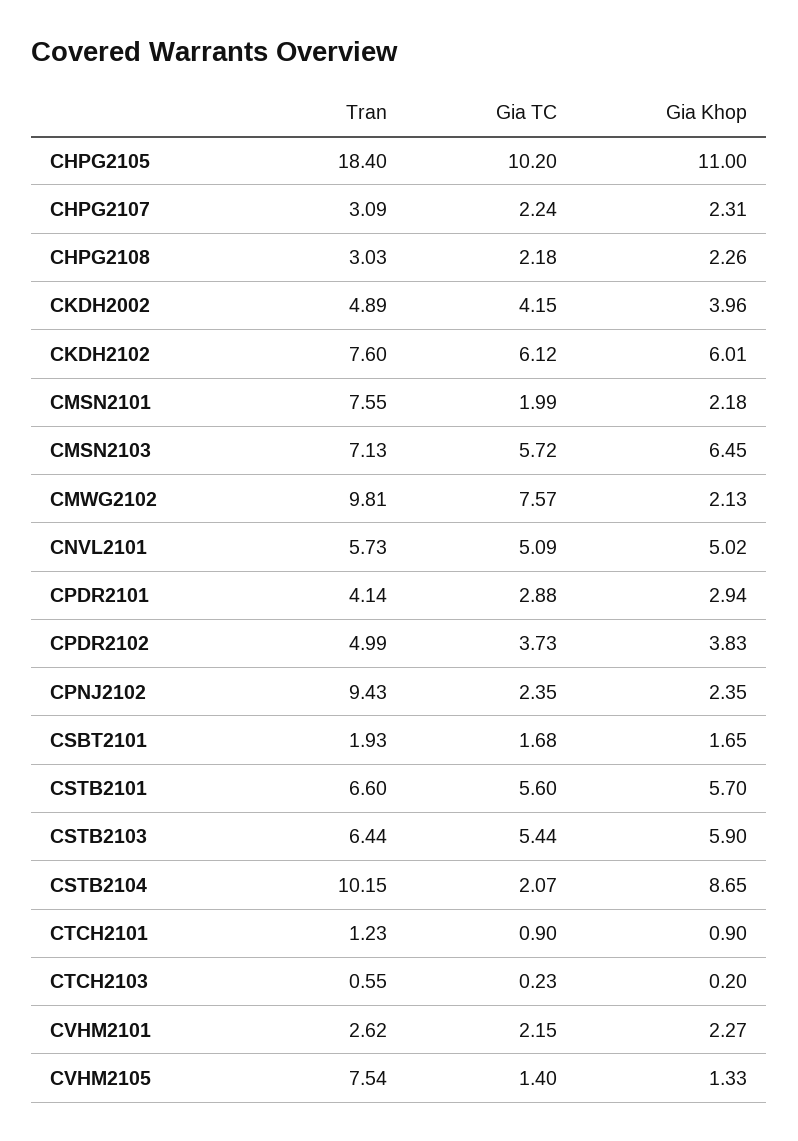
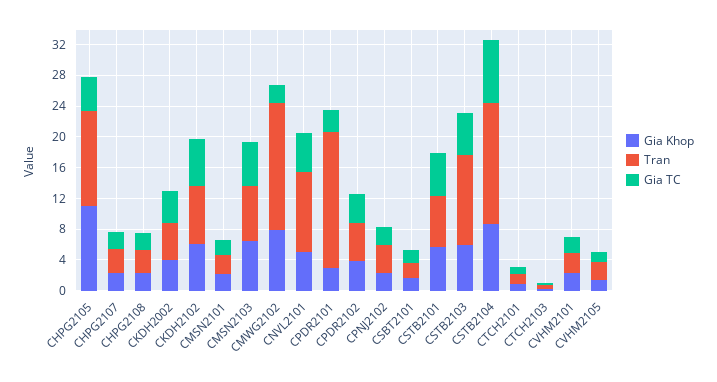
  {
    "Tran": {
-     "CHPG2105": 18.4,
+     "CHPG2105": 12,
      "CHPG2107": 3.09,
      "CHPG2108": 3.03,
      "CKDH2002": 4.89,
      "CKDH2102": 7.6,
-     "CMSN2101": 7.55,
+     "CMSN2101": 2,
      "CMSN2103": 7.13,
-     "CMWG2102": 9.81,
+     "CMWG2102": 16,
-     "CNVL2101": 5.73,
+     "CNVL2101": 10,
-     "CPDR2101": 4.14,
+     "CPDR2101": 18,
      "CPDR2102": 4.99,
-     "CPNJ2102": 9.43,
+     "CPNJ2102": 4,
      "CSBT2101": 1.93,
      "CSTB2101": 6.6,
-     "CSTB2103": 6.44,
+     "CSTB2103": 12,
-     "CSTB2104": 10.15,
+     "CSTB2104": 16,
      "CTCH2101": 1.23,
      "CTCH2103": 0.55,
      "CVHM2101": 2.62,
-     "CVHM2105": 7.54
+     "CVHM2105": 2
    },
    "Gia TC": {
-     "CHPG2105": 10.2,
+     "CHPG2105": 4,
      "CHPG2107": 2.24,
      "CHPG2108": 2.18,
      "CKDH2002": 4.15,
      "CKDH2102": 6.12,
      "CMSN2101": 1.99,
      "CMSN2103": 5.72,
-     "CMWG2102": 7.57,
+     "CMWG2102": 2,
      "CNVL2101": 5.09,
      "CPDR2101": 2.88,
      "CPDR2102": 3.73,
      "CPNJ2102": 2.35,
      "CSBT2101": 1.68,
      "CSTB2101": 5.6,
      "CSTB2103": 5.44,
-     "CSTB2104": 2.07,
+     "CSTB2104": 8,
      "CTCH2101": 0.9,
      "CTCH2103": 0.23,
      "CVHM2101": 2.15,
      "CVHM2105": 1.4
    },
    "Gia Khop": {
      "CHPG2105": 11,
      "CHPG2107": 2.31,
      "CHPG2108": 2.26,
      "CKDH2002": 3.96,
      "CKDH2102": 6.01,
      "CMSN2101": 2.18,
      "CMSN2103": 6.45,
-     "CMWG2102": 2.13,
+     "CMWG2102": 8,
      "CNVL2101": 5.02,
      "CPDR2101": 2.94,
      "CPDR2102": 3.83,
      "CPNJ2102": 2.35,
      "CSBT2101": 1.65,
      "CSTB2101": 5.7,
      "CSTB2103": 5.9,
      "CSTB2104": 8.65,
      "CTCH2101": 0.9,
      "CTCH2103": 0.2,
      "CVHM2101": 2.27,
      "CVHM2105": 1.33
    }
  }

